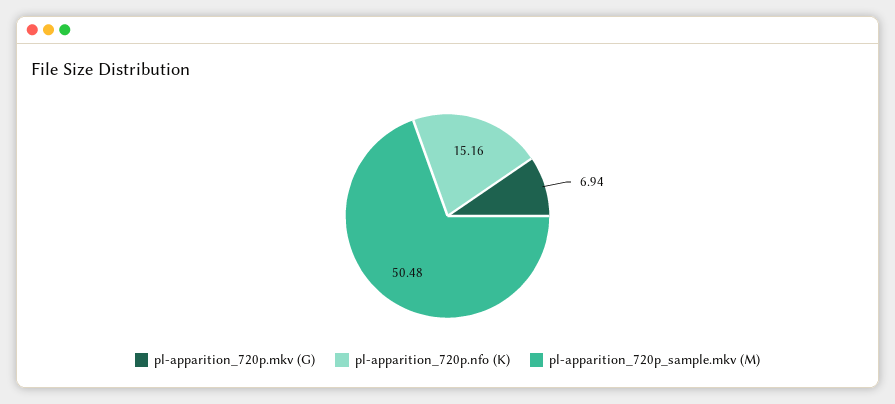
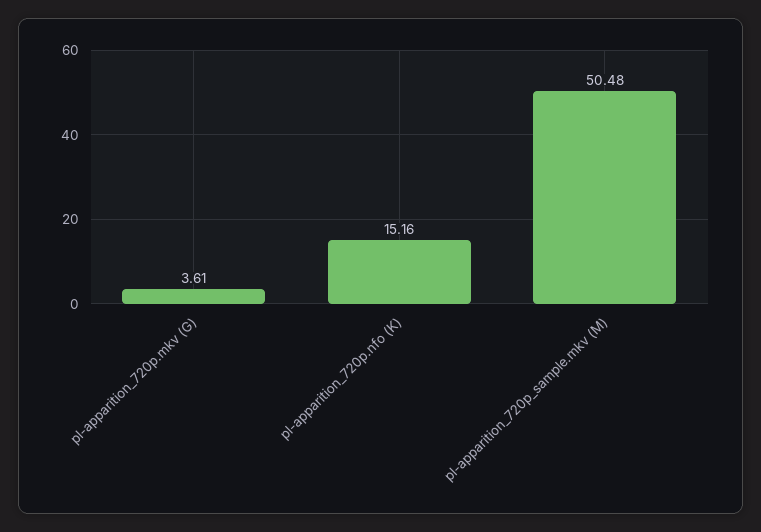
  {
-   "pl-apparition_720p.mkv (G)": 6.94,
+   "pl-apparition_720p.mkv (G)": 3.61,
    "pl-apparition_720p.nfo (K)": 15.16,
    "pl-apparition_720p_sample.mkv (M)": 50.48
  }

